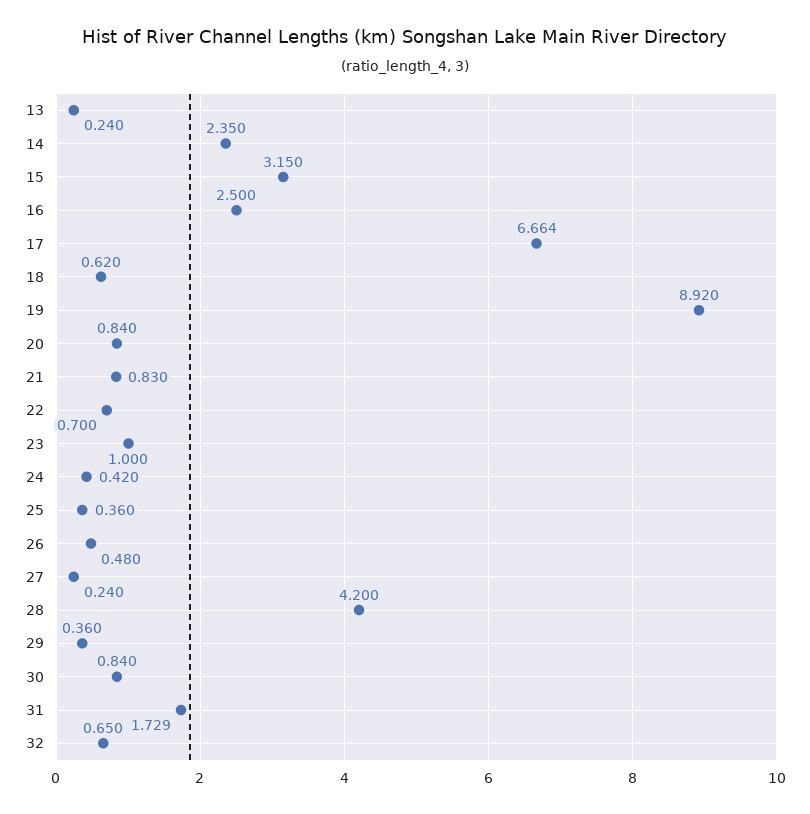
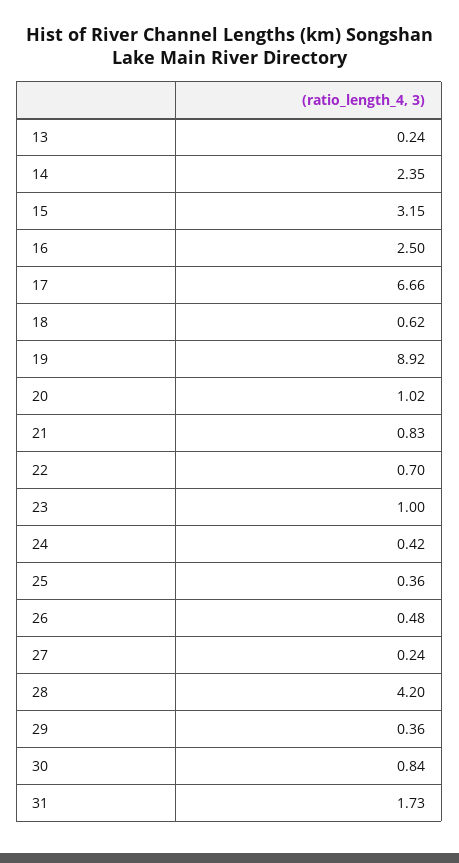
  {
    "13": 0.24,
    "14": 2.35,
    "15": 3.15,
    "16": 2.5,
    "17": 6.664,
    "18": 0.62,
    "19": 8.92,
-   "20": 0.84,
+   "20": 1.02,
    "21": 0.83,
    "22": 0.7,
    "23": 1,
    "24": 0.42,
    "25": 0.36,
    "26": 0.48,
    "27": 0.24,
    "28": 4.2,
    "29": 0.36,
    "30": 0.84,
-   "31": 1.729,
+   "31": 1.729
-   "32": 0.65
  }

